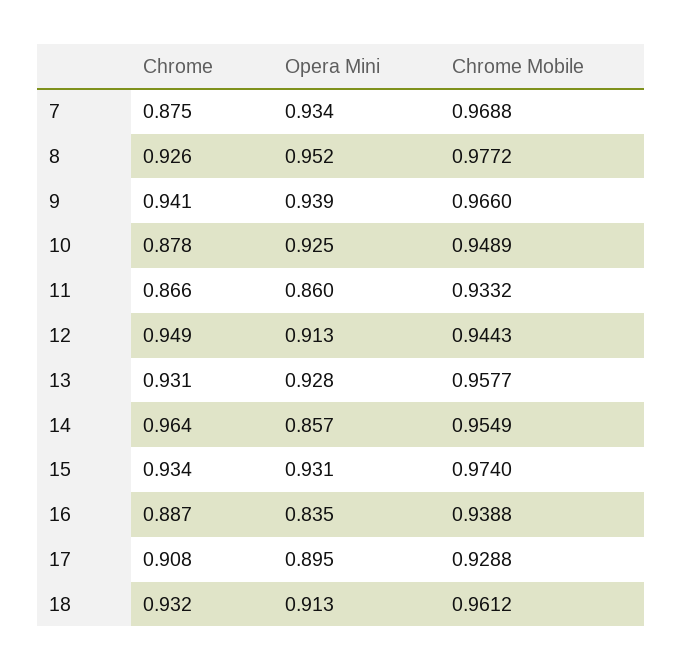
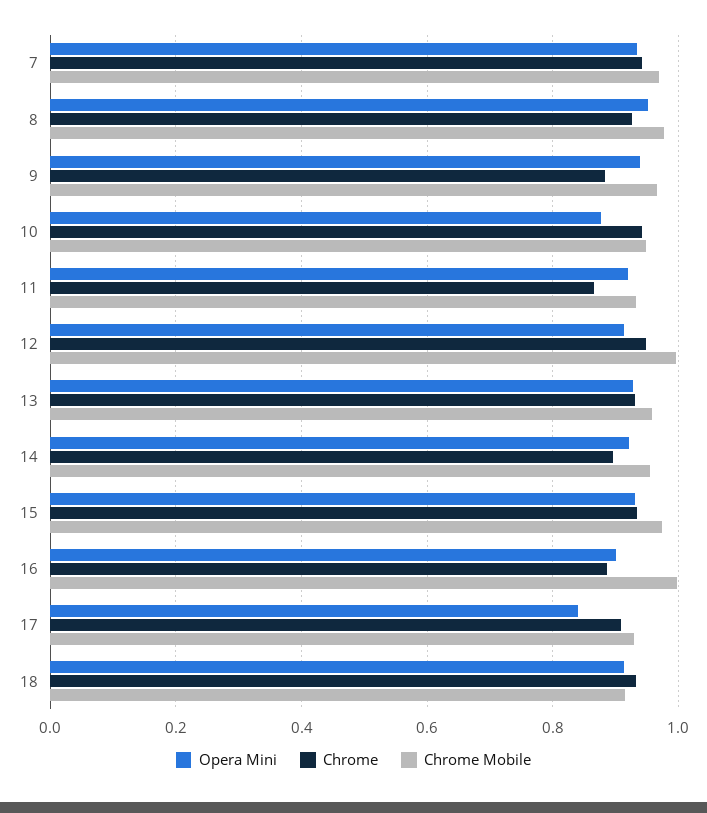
  {
    "Chrome": {
-     "7": 0.875,
+     "7": 0.94,
      "8": 0.926,
-     "9": 0.941,
+     "9": 0.88,
-     "10": 0.878,
+     "10": 0.94,
      "11": 0.866,
      "12": 0.949,
      "13": 0.931,
-     "14": 0.964,
+     "14": 0.9,
      "15": 0.934,
      "16": 0.887,
      "17": 0.908,
      "18": 0.932
    },
    "Opera Mini": {
      "7": 0.934,
      "8": 0.952,
      "9": 0.939,
-     "10": 0.925,
+     "10": 0.88,
-     "11": 0.86,
+     "11": 0.92,
      "12": 0.913,
      "13": 0.928,
-     "14": 0.857,
+     "14": 0.92,
      "15": 0.931,
-     "16": 0.835,
+     "16": 0.9,
-     "17": 0.895,
+     "17": 0.84,
      "18": 0.913
    },
    "Chrome Mobile": {
      "7": 0.9688,
      "8": 0.9772,
      "9": 0.966,
      "10": 0.9489,
      "11": 0.9332,
-     "12": 0.9443,
+     "12": 1,
      "13": 0.9577,
      "14": 0.9549,
      "15": 0.974,
-     "16": 0.9388,
+     "16": 1,
      "17": 0.9288,
-     "18": 0.9612
+     "18": 0.92
    }
  }

